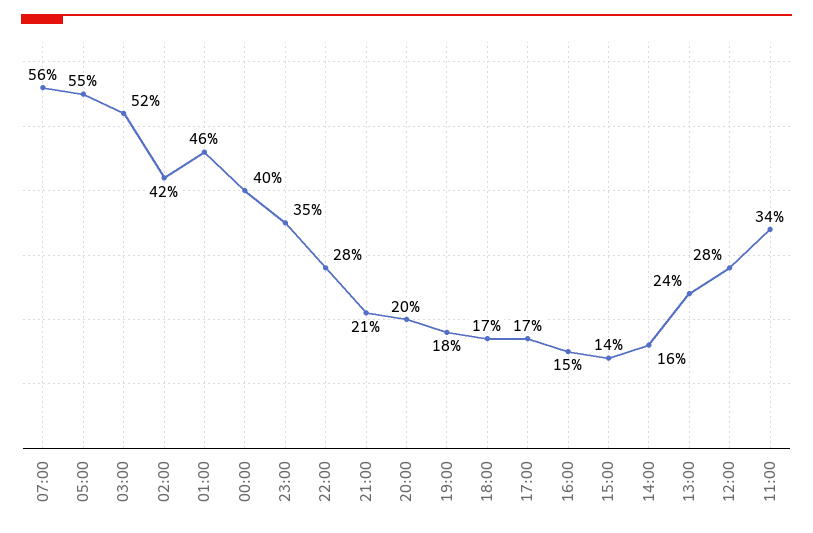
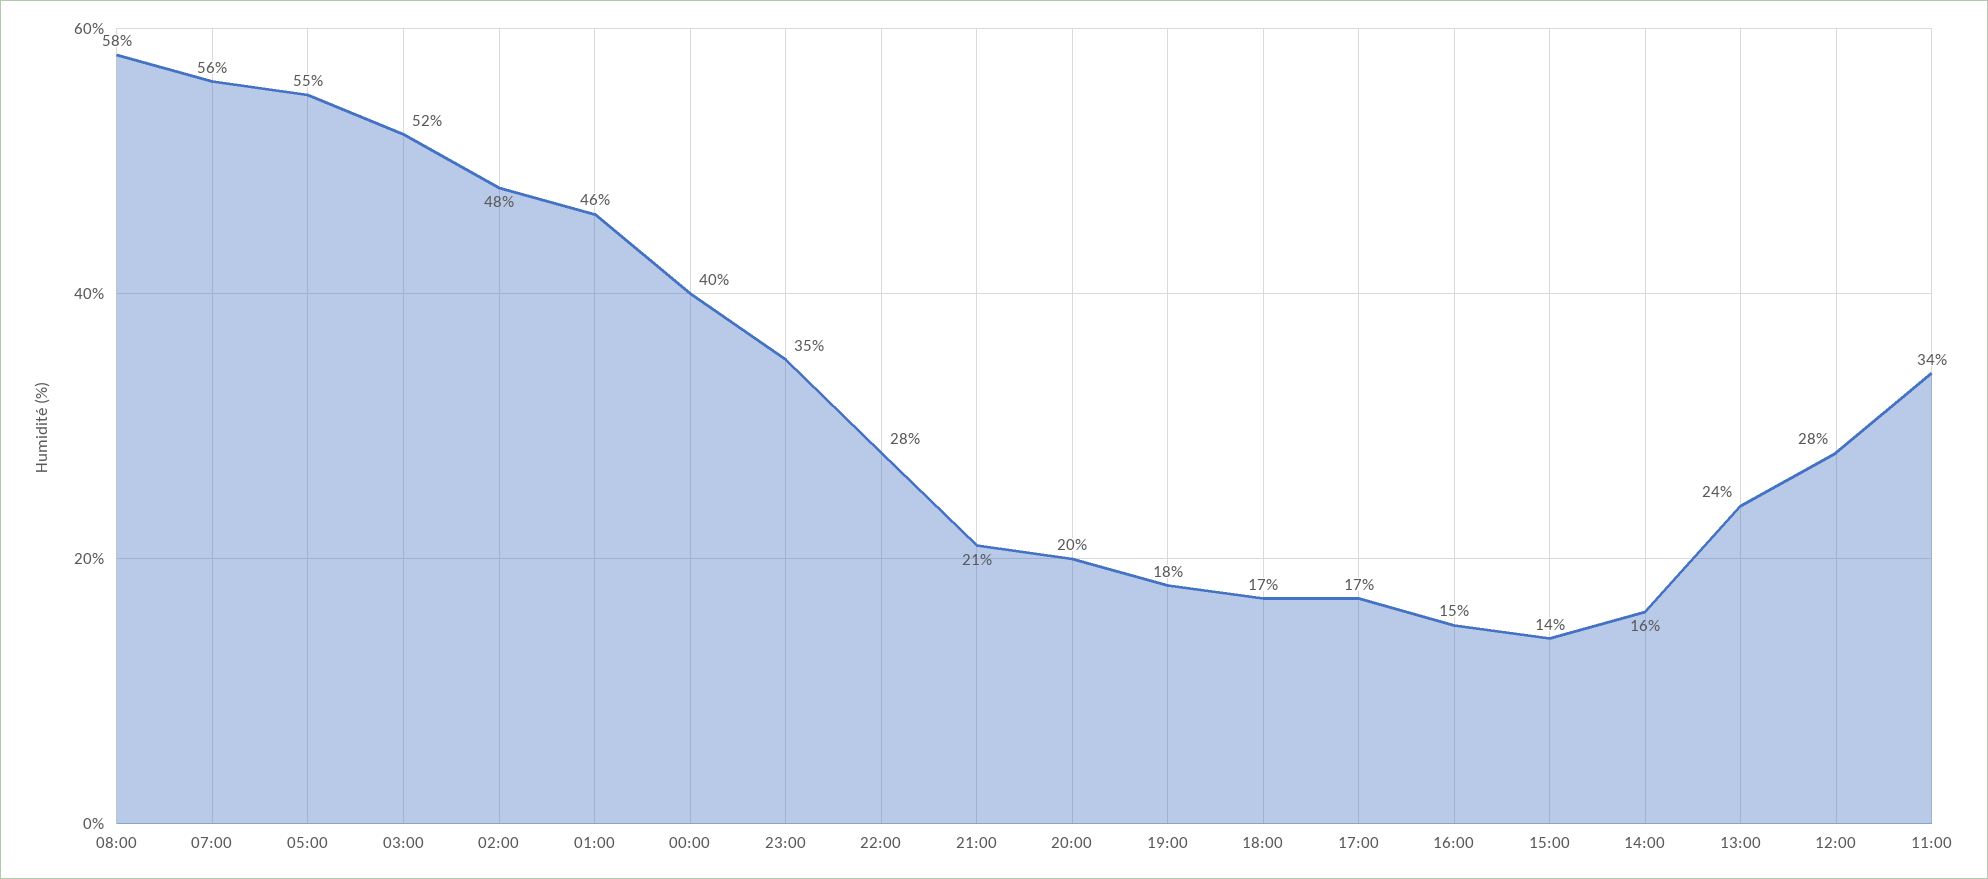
  {
    "07:00": 56,
    "05:00": 55,
    "03:00": 52,
-   "02:00": 42,
+   "02:00": 48,
    "01:00": 46,
    "00:00": 40,
    "23:00": 35,
    "22:00": 28,
    "21:00": 21,
    "20:00": 20,
    "19:00": 18,
    "18:00": 17,
    "17:00": 17,
    "16:00": 15,
    "15:00": 14,
    "14:00": 16,
    "13:00": 24,
    "12:00": 28,
-   "11:00": 34
+   "11:00": 34,
+   "08:00": 58
  }

